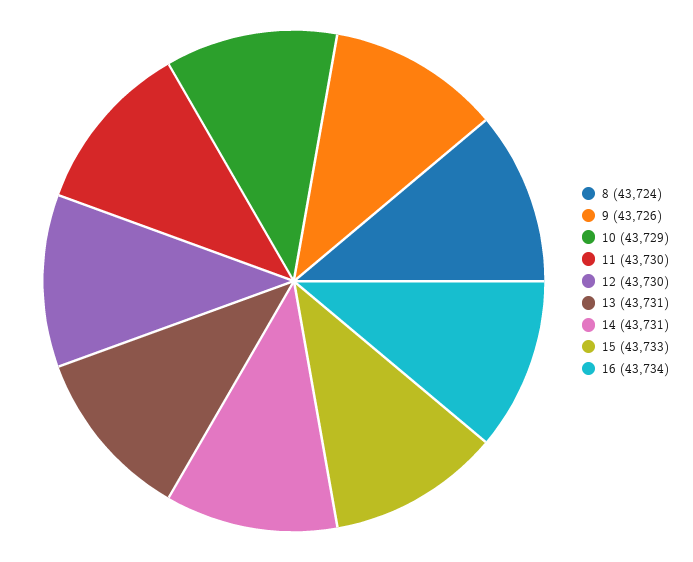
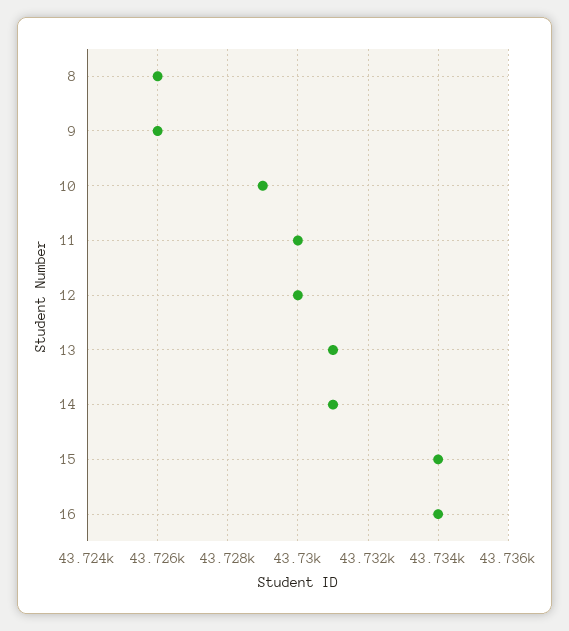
  {
-   "8": 43724,
+   "8": 43726,
    "9": 43726,
    "10": 43729,
    "11": 43730,
    "12": 43730,
    "13": 43731,
    "14": 43731,
-   "15": 43733,
+   "15": 43734,
    "16": 43734
  }

